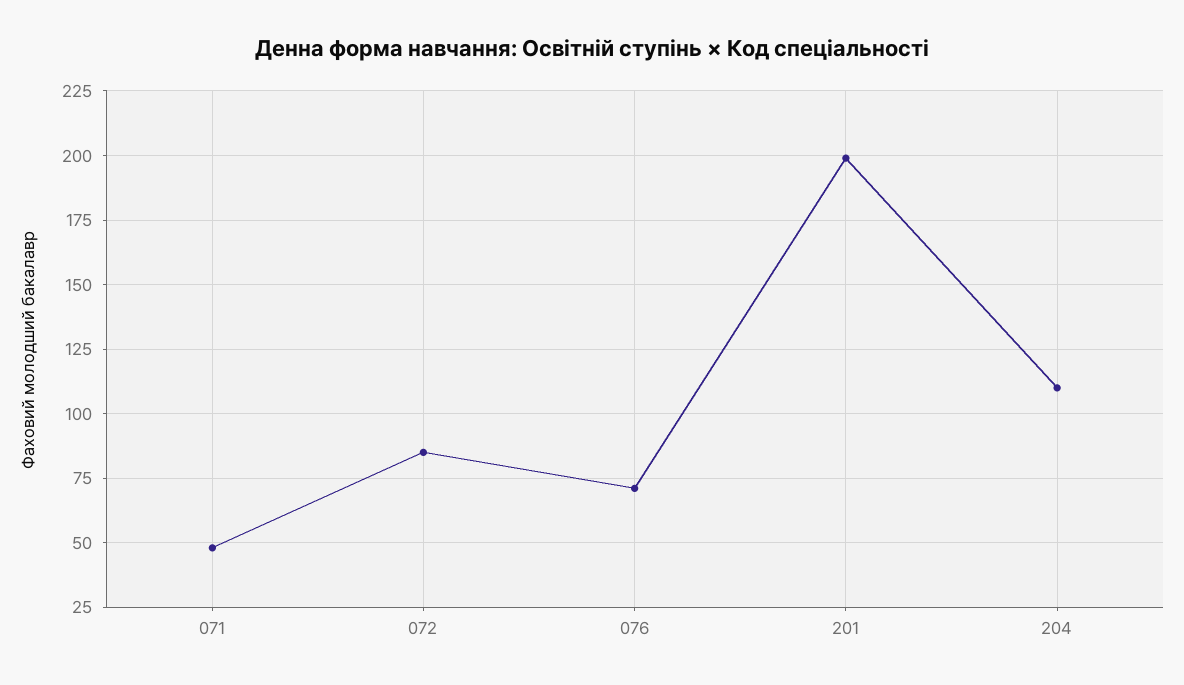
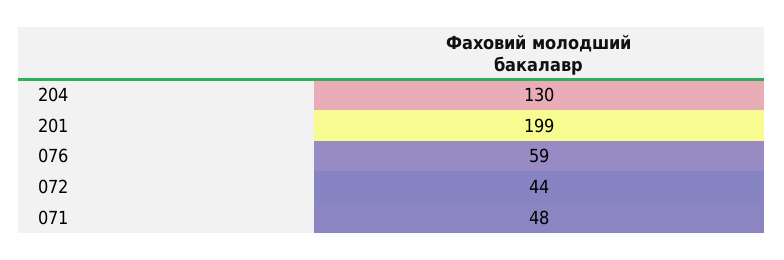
  {
    "071": 48,
-   "072": 85,
+   "072": 44,
-   "076": 70,
+   "076": 59,
    "201": 199,
-   "204": 110
+   "204": 130
  }

